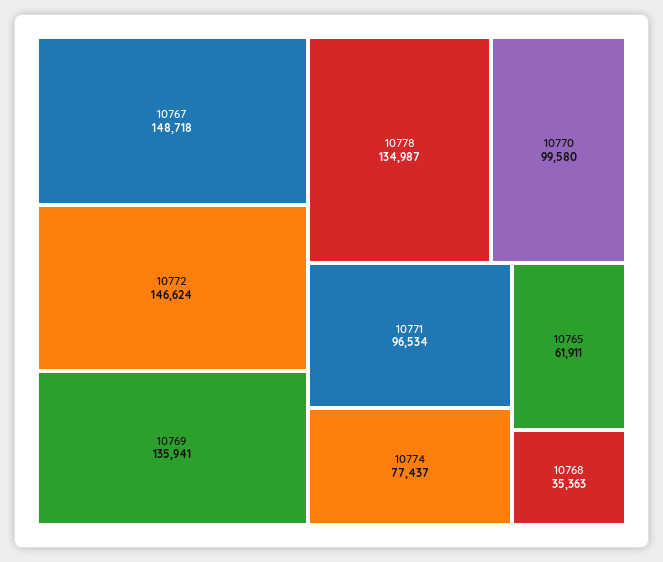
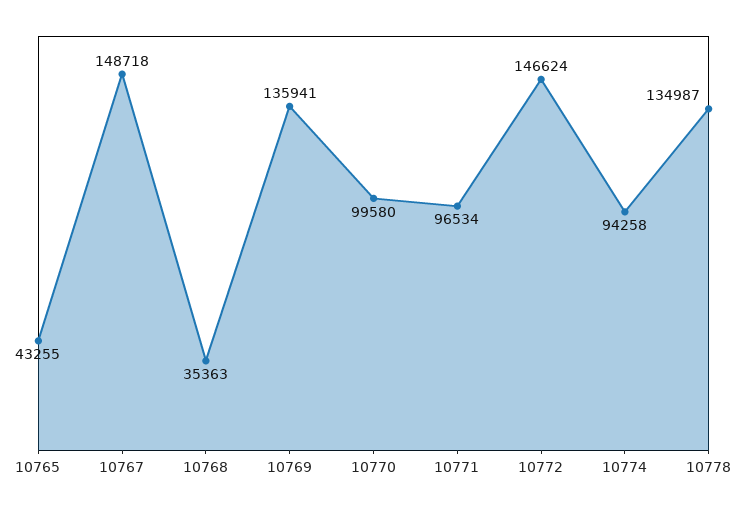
  {
    "10767": 148718,
    "10772": 146624,
    "10769": 135941,
    "10778": 134987,
    "10770": 99580,
    "10771": 96534,
-   "10774": 77437,
+   "10774": 94258,
-   "10765": 61911,
+   "10765": 43255,
    "10768": 35363
  }

